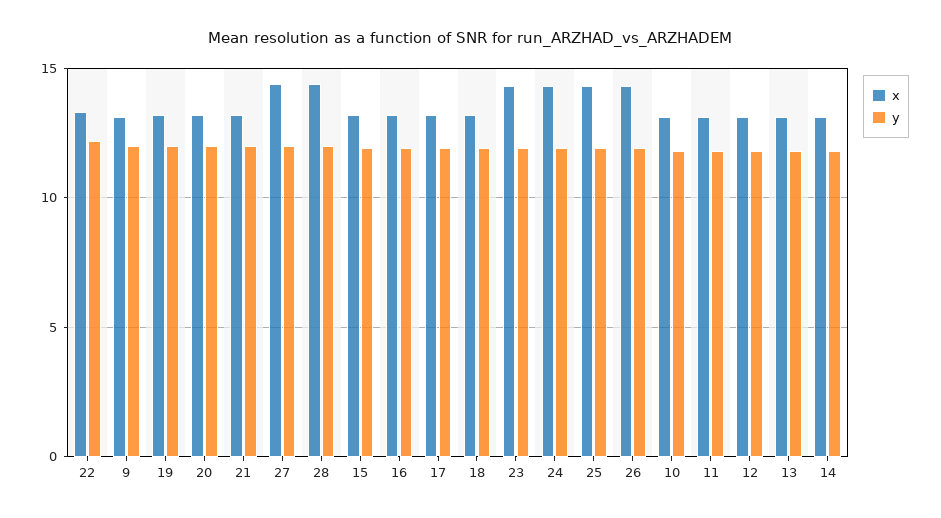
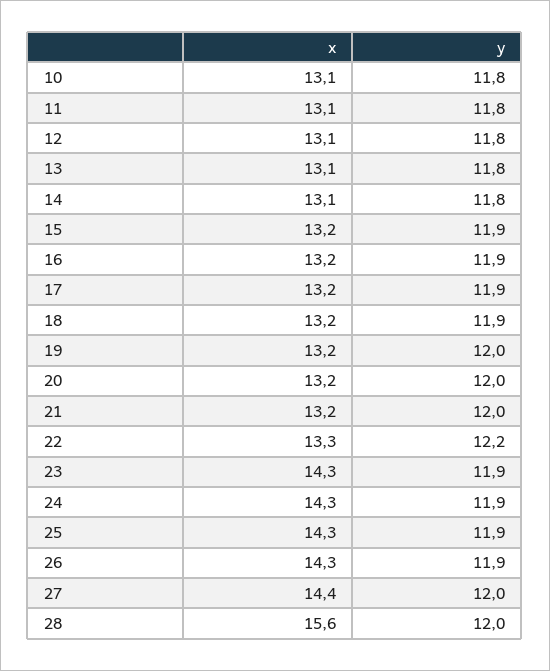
  {
    "x": {
      "22": 13.3,
-     "9": 13,
      "19": 13.2,
      "20": 13.2,
      "21": 13.2,
      "27": 14.4,
-     "28": 14.5,
+     "28": 15.6,
      "15": 13.2,
      "16": 13.2,
      "17": 13.2,
      "18": 13.2,
      "23": 14.3,
      "24": 14.3,
      "25": 14.3,
      "26": 14.3,
      "10": 13.1,
      "11": 13.1,
      "12": 13.1,
      "13": 13.1,
      "14": 13.1
    },
    "y": {
      "22": 12.2,
-     "9": 12,
      "19": 12,
      "20": 12,
      "21": 12,
      "27": 12,
      "28": 12,
      "15": 11.9,
      "16": 11.9,
      "17": 11.9,
      "18": 11.9,
      "23": 11.9,
      "24": 11.9,
      "25": 11.9,
      "26": 11.9,
      "10": 11.8,
      "11": 11.8,
      "12": 11.8,
      "13": 11.8,
      "14": 11.8
    }
  }

